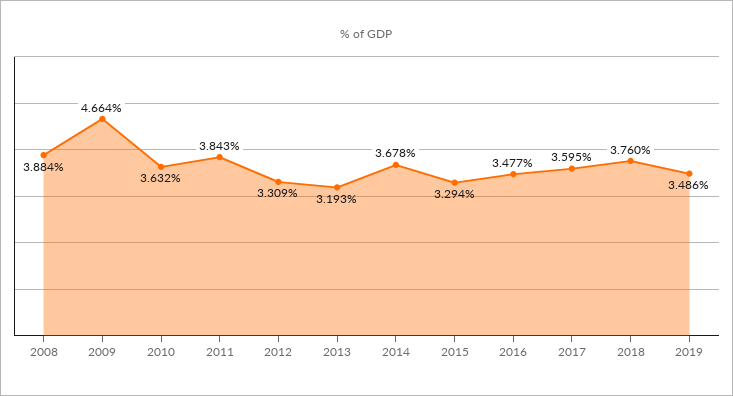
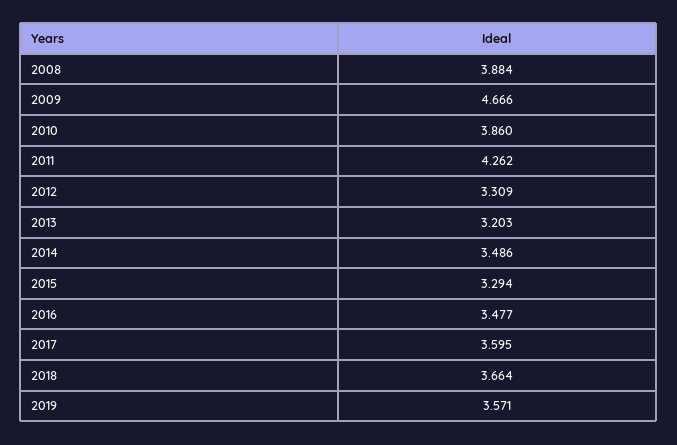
  {
    "2008": 3.884,
-   "2009": 4.664,
+   "2009": 4.666,
-   "2010": 3.632,
+   "2010": 3.86,
-   "2011": 3.843,
+   "2011": 4.262,
    "2012": 3.309,
-   "2013": 3.193,
+   "2013": 3.203,
-   "2014": 3.678,
+   "2014": 3.486,
    "2015": 3.294,
    "2016": 3.477,
    "2017": 3.595,
-   "2018": 3.76,
+   "2018": 3.664,
-   "2019": 3.486
+   "2019": 3.571
  }

